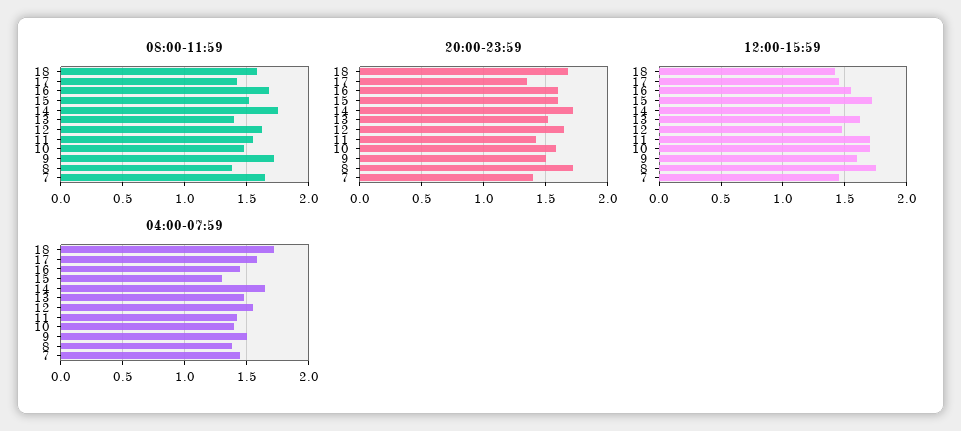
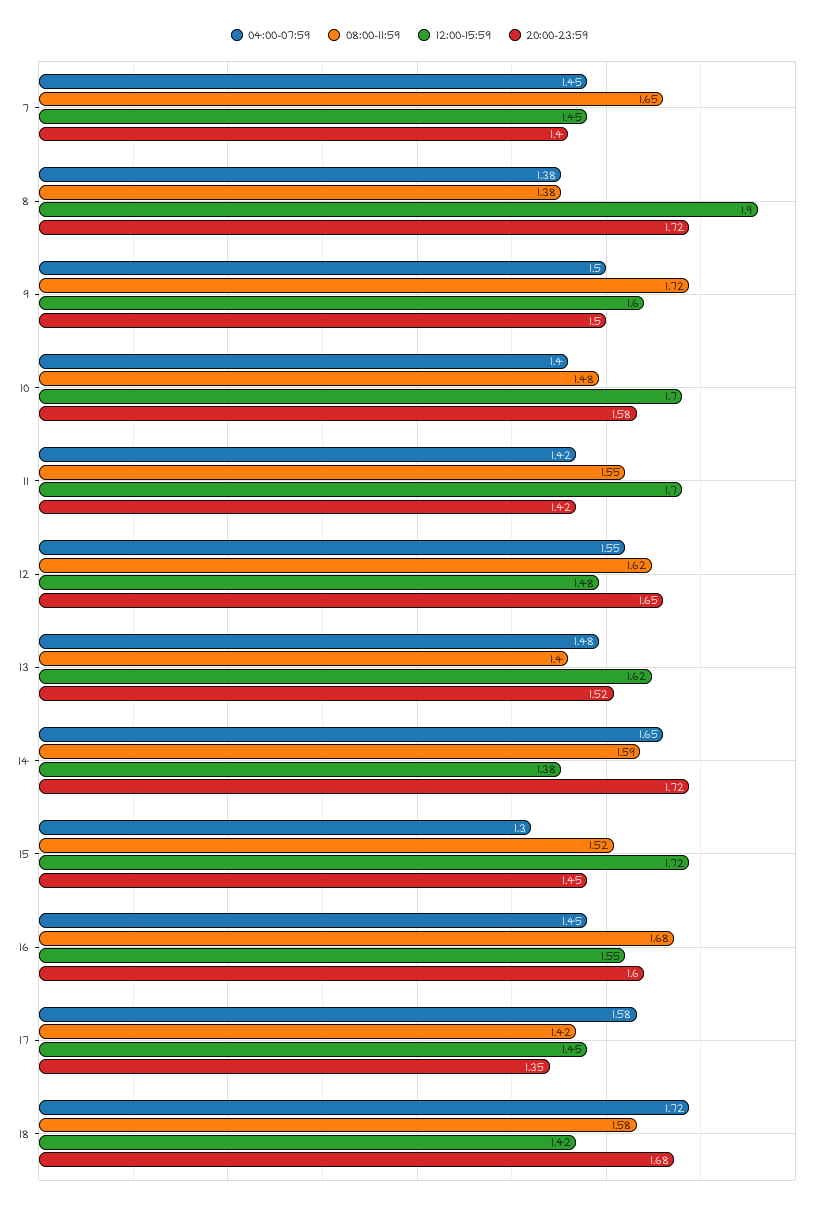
  {
    "08:00-11:59": {
      "18": 1.58,
      "17": 1.42,
      "16": 1.68,
      "15": 1.52,
-     "14": 1.75,
+     "14": 1.59,
      "13": 1.4,
      "12": 1.62,
      "11": 1.55,
      "10": 1.48,
      "9": 1.72,
      "8": 1.38,
      "7": 1.65
    },
    "20:00-23:59": {
      "18": 1.68,
      "17": 1.35,
      "16": 1.6,
-     "15": 1.6,
+     "15": 1.45,
      "14": 1.72,
      "13": 1.52,
      "12": 1.65,
      "11": 1.42,
      "10": 1.58,
      "9": 1.5,
      "8": 1.72,
      "7": 1.4
    },
    "12:00-15:59": {
      "18": 1.42,
      "17": 1.45,
      "16": 1.55,
      "15": 1.72,
      "14": 1.38,
      "13": 1.62,
      "12": 1.48,
      "11": 1.7,
      "10": 1.7,
      "9": 1.6,
-     "8": 1.75,
+     "8": 1.9,
      "7": 1.45
    },
    "04:00-07:59": {
      "18": 1.72,
      "17": 1.58,
      "16": 1.45,
      "15": 1.3,
      "14": 1.65,
      "13": 1.48,
      "12": 1.55,
      "11": 1.42,
      "10": 1.4,
      "9": 1.5,
      "8": 1.38,
      "7": 1.45
    }
  }

